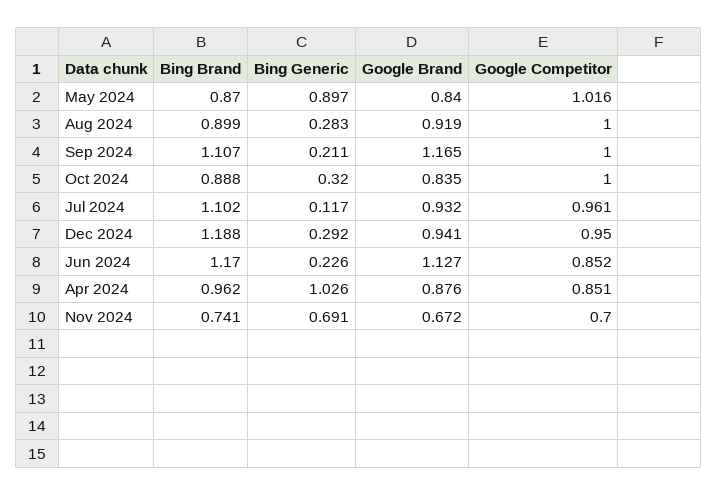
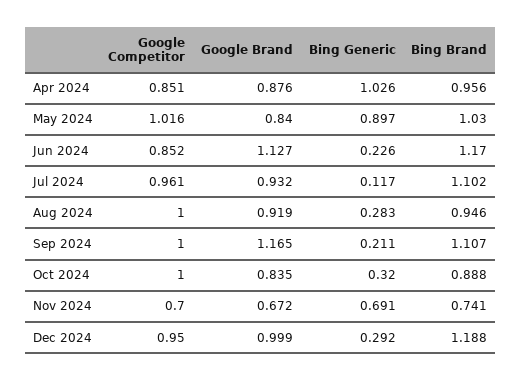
  {
    "Bing Brand": {
-     "May 2024": 0.87,
+     "May 2024": 1.03,
-     "Aug 2024": 0.899,
+     "Aug 2024": 0.946,
      "Sep 2024": 1.107,
      "Oct 2024": 0.888,
      "Jul 2024": 1.102,
      "Dec 2024": 1.188,
      "Jun 2024": 1.17,
-     "Apr 2024": 0.962,
+     "Apr 2024": 0.956,
      "Nov 2024": 0.741
    },
    "Bing Generic": {
      "May 2024": 0.897,
      "Aug 2024": 0.283,
      "Sep 2024": 0.211,
      "Oct 2024": 0.32,
      "Jul 2024": 0.117,
      "Dec 2024": 0.292,
      "Jun 2024": 0.226,
      "Apr 2024": 1.026,
      "Nov 2024": 0.691
    },
    "Google Brand": {
      "May 2024": 0.84,
      "Aug 2024": 0.919,
      "Sep 2024": 1.165,
      "Oct 2024": 0.835,
      "Jul 2024": 0.932,
-     "Dec 2024": 0.941,
+     "Dec 2024": 0.999,
      "Jun 2024": 1.127,
      "Apr 2024": 0.876,
      "Nov 2024": 0.672
    },
    "Google Competitor": {
      "May 2024": 1.016,
      "Aug 2024": 1,
      "Sep 2024": 1,
      "Oct 2024": 1,
      "Jul 2024": 0.961,
      "Dec 2024": 0.95,
      "Jun 2024": 0.852,
      "Apr 2024": 0.851,
      "Nov 2024": 0.7
    }
  }

